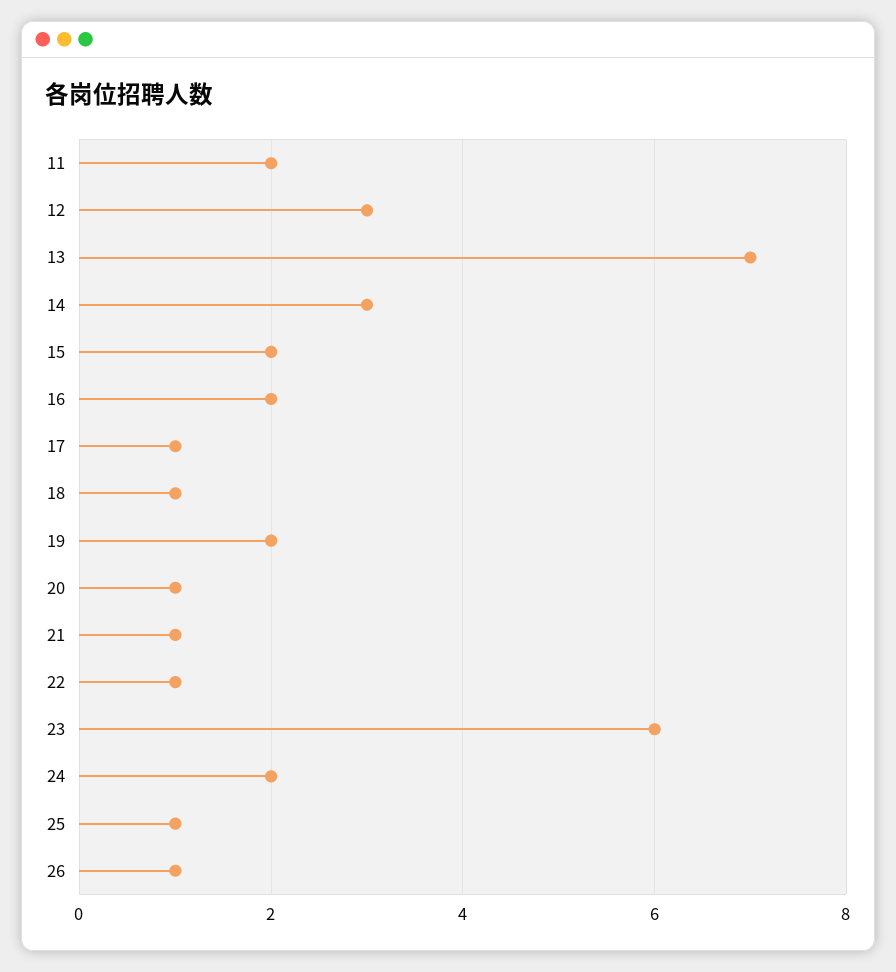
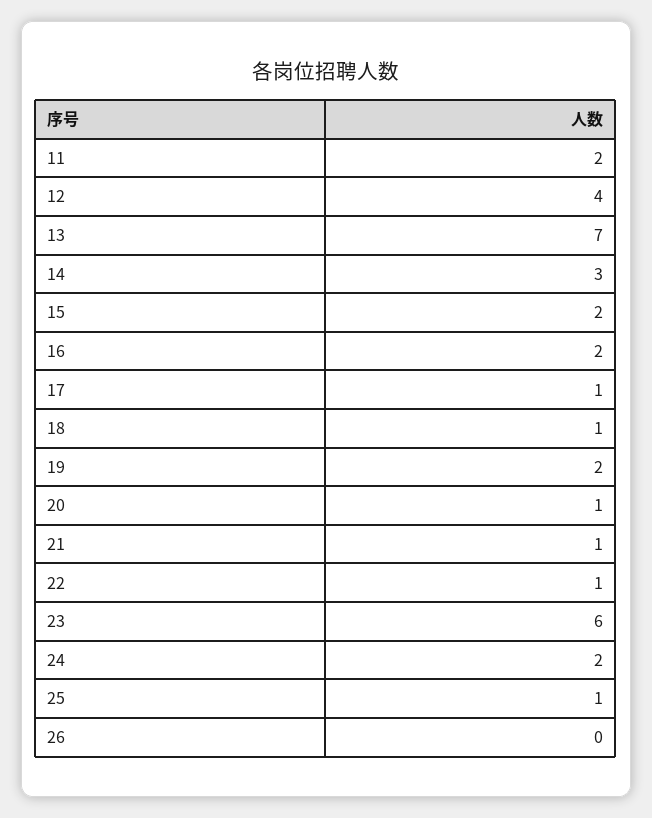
  {
    "11": 2,
-   "12": 3,
+   "12": 4,
    "13": 7,
    "14": 3,
    "15": 2,
    "16": 2,
    "17": 1,
    "18": 1,
    "19": 2,
    "20": 1,
    "21": 1,
    "22": 1,
    "23": 6,
    "24": 2,
    "25": 1,
-   "26": 1
+   "26": 0
  }

